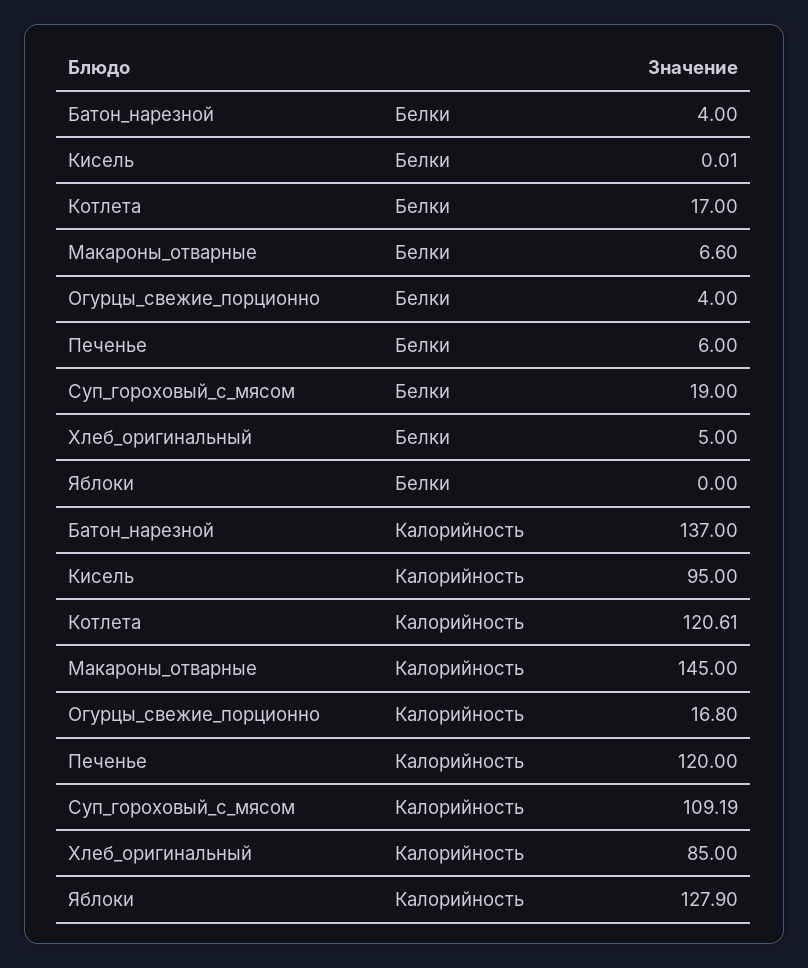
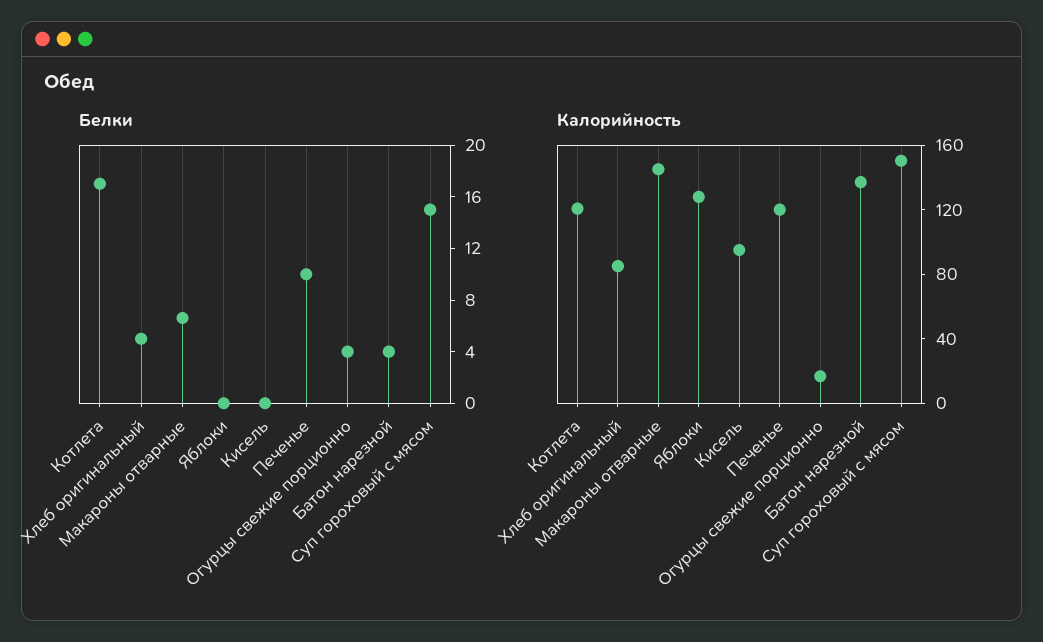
  {
    "Белки": {
      "Батон_нарезной": 4,
      "Кисель": 0.01,
      "Котлета": 17,
      "Макароны_отварные": 6.6,
      "Огурцы_свежие_порционно": 4,
-     "Печенье": 6,
+     "Печенье": 10,
-     "Суп_гороховый_с_мясом": 19,
+     "Суп_гороховый_с_мясом": 15,
      "Хлеб_оригинальный": 5,
      "Яблоки": 0
    },
    "Калорийность": {
      "Батон_нарезной": 137,
      "Кисель": 95,
      "Котлета": 120.61,
      "Макароны_отварные": 145,
      "Огурцы_свежие_порционно": 16.8,
      "Печенье": 120,
-     "Суп_гороховый_с_мясом": 109.19,
+     "Суп_гороховый_с_мясом": 150,
      "Хлеб_оригинальный": 85,
      "Яблоки": 127.9
    }
  }

